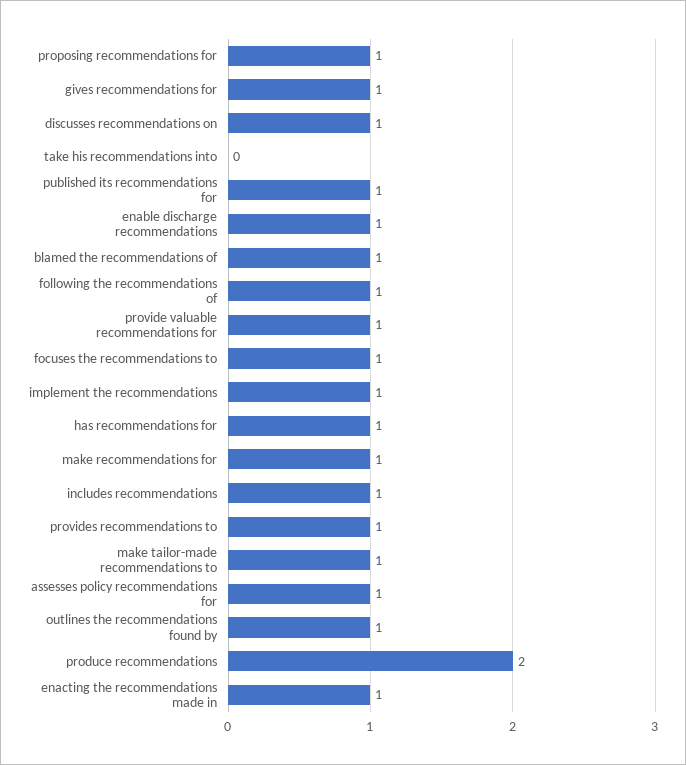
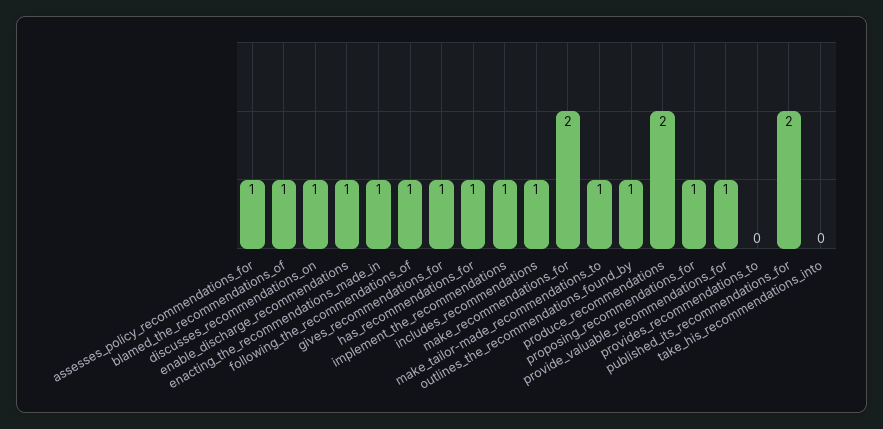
  {
    "proposing recommendations for": 1,
    "gives recommendations for": 1,
    "discusses recommendations on": 1,
    "take his recommendations into": 0,
-   "published its recommendations for": 1,
+   "published its recommendations for": 2,
    "enable discharge recommendations": 1,
    "blamed the recommendations of": 1,
    "following the recommendations of": 1,
    "provide valuable recommendations for": 1,
-   "focuses the recommendations to": 1,
    "implement the recommendations": 1,
    "has recommendations for": 1,
-   "make recommendations for": 1,
+   "make recommendations for": 2,
    "includes recommendations": 1,
-   "provides recommendations to": 1,
+   "provides recommendations to": 0,
    "make tailor-made recommendations to": 1,
    "assesses policy recommendations for": 1,
    "outlines the recommendations found by": 1,
    "produce recommendations": 2,
    "enacting the recommendations made in": 1
  }

